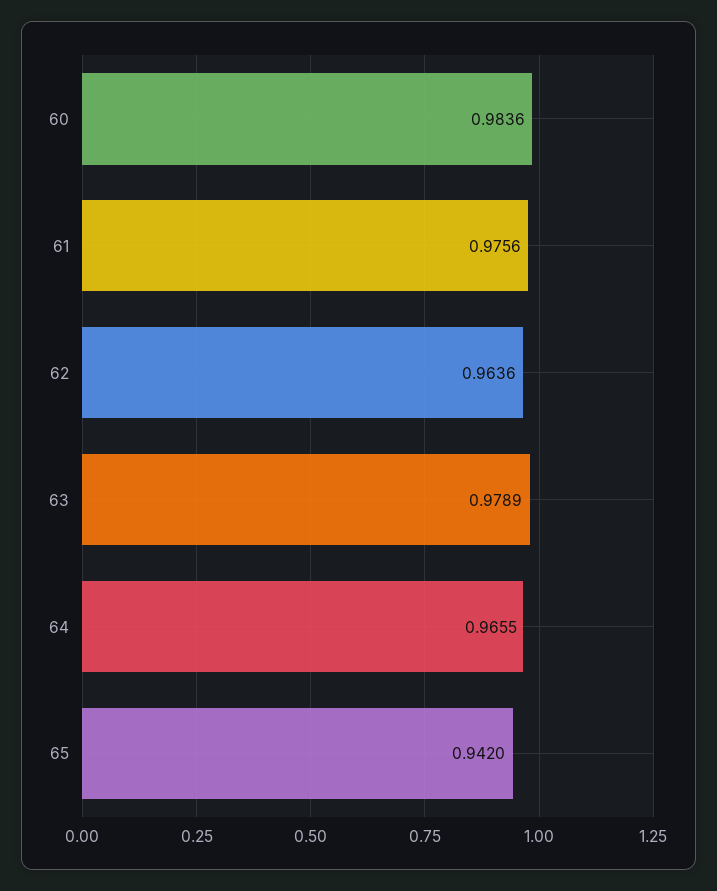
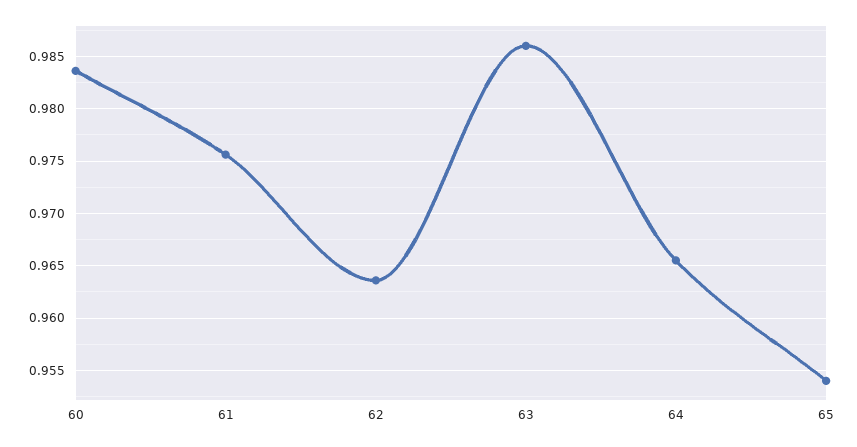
  {
    "60": 0.9836,
    "61": 0.9756,
    "62": 0.9636,
-   "63": 0.9789,
+   "63": 0.986,
    "64": 0.9655,
-   "65": 0.942
+   "65": 0.954
  }

